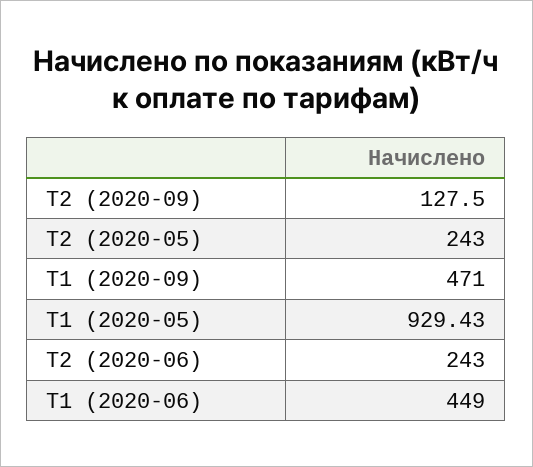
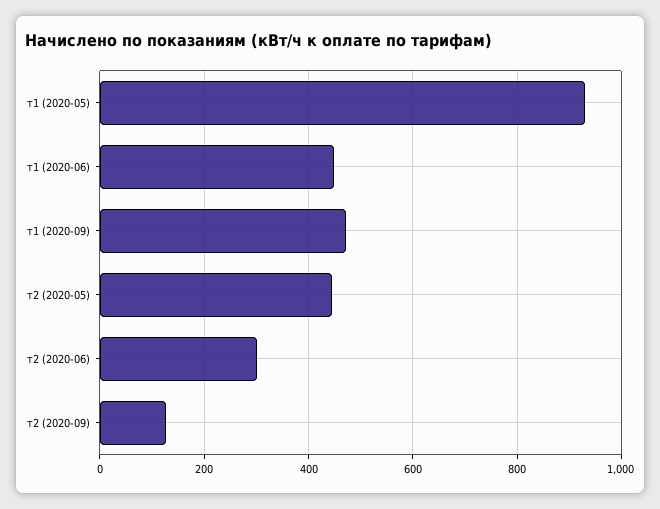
  {
    "Т2 (2020-09)": 127.5,
-   "Т2 (2020-05)": 243,
+   "Т2 (2020-05)": 440,
    "Т1 (2020-09)": 471,
    "Т1 (2020-05)": 929.43,
-   "Т2 (2020-06)": 243,
+   "Т2 (2020-06)": 300,
    "Т1 (2020-06)": 449
  }

